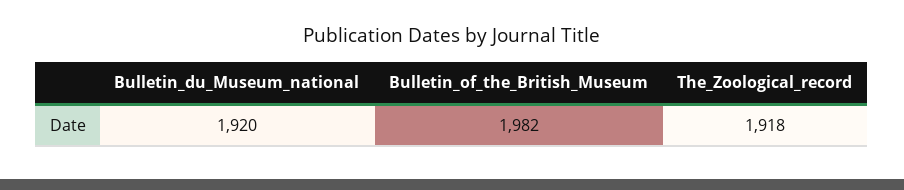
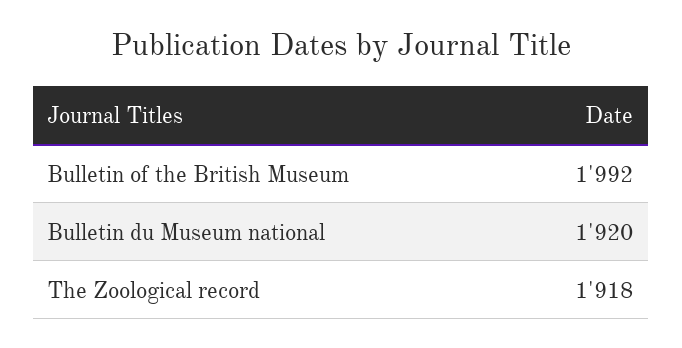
  {
    "Bulletin_du_Museum_national": 1920,
-   "Bulletin_of_the_British_Museum": 1982,
+   "Bulletin_of_the_British_Museum": 1992,
    "The_Zoological_record": 1918
  }

